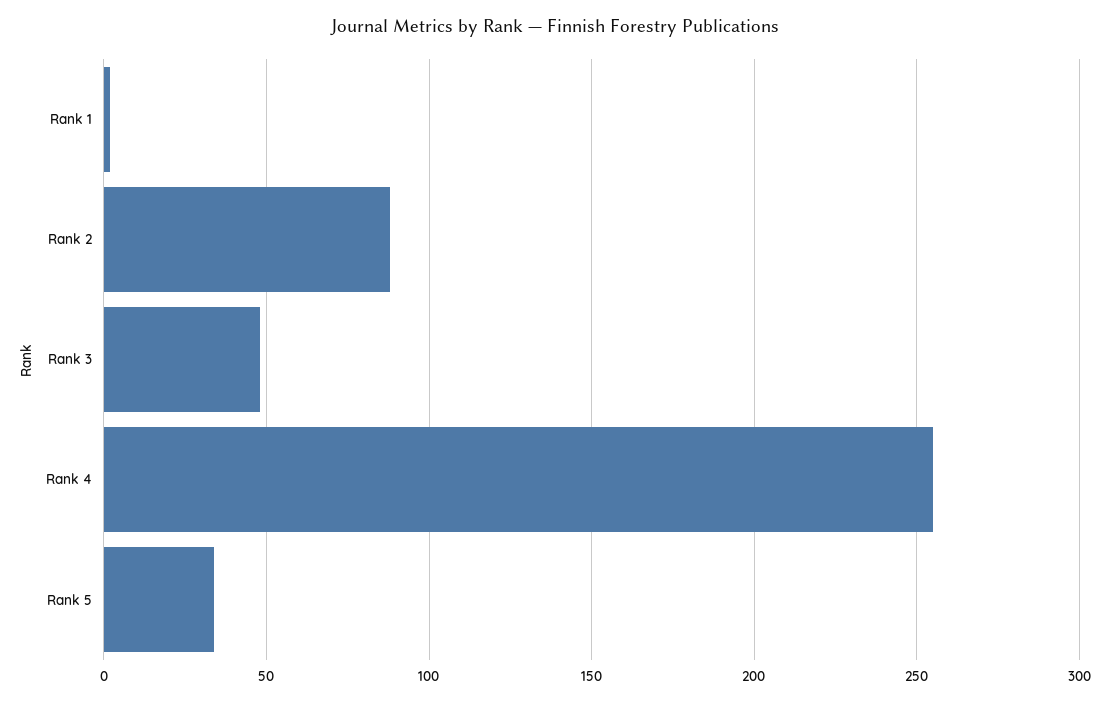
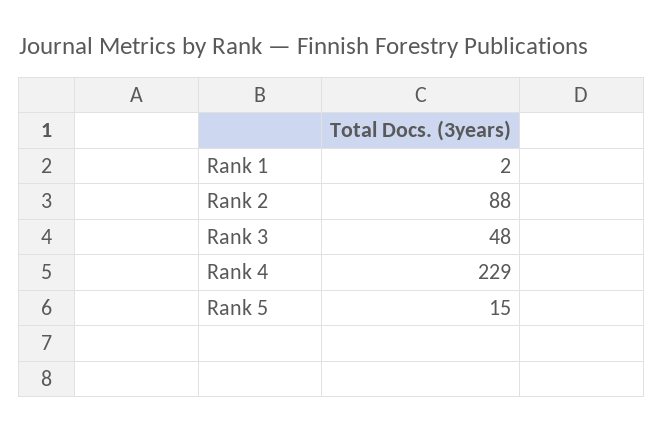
  {
    "Rank 1": 2,
    "Rank 2": 88,
    "Rank 3": 48,
-   "Rank 4": 255,
+   "Rank 4": 229,
-   "Rank 5": 35
+   "Rank 5": 15
  }

